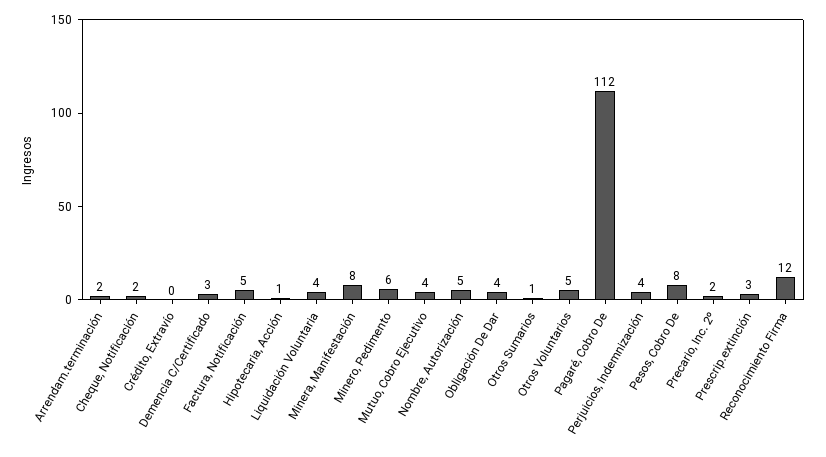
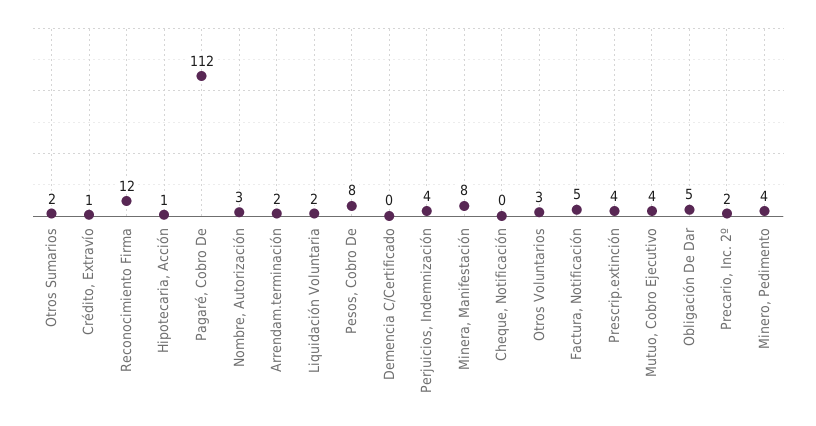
  {
    "Arrendam.terminación": 2,
-   "Cheque, Notificación": 2,
+   "Cheque, Notificación": 0,
-   "Crédito, Extravío": 0,
+   "Crédito, Extravío": 1,
-   "Demencia C/Certificado": 3,
+   "Demencia C/Certificado": 0,
    "Factura, Notificación": 5,
    "Hipotecaria, Acción": 1,
-   "Liquidación Voluntaria": 4,
+   "Liquidación Voluntaria": 2,
    "Minera, Manifestación": 8,
-   "Minero, Pedimento": 6,
+   "Minero, Pedimento": 4,
    "Mutuo, Cobro Ejecutivo": 4,
-   "Nombre, Autorización": 5,
+   "Nombre, Autorización": 3,
-   "Obligación De Dar": 4,
+   "Obligación De Dar": 5,
-   "Otros Sumarios": 1,
+   "Otros Sumarios": 2,
-   "Otros Voluntarios": 5,
+   "Otros Voluntarios": 3,
    "Pagaré, Cobro De": 112,
    "Perjuicios, Indemnización": 4,
    "Pesos, Cobro De": 8,
    "Precario, Inc. 2º": 2,
-   "Prescrip.extinción": 3,
+   "Prescrip.extinción": 4,
    "Reconocimiento Firma": 12
  }

